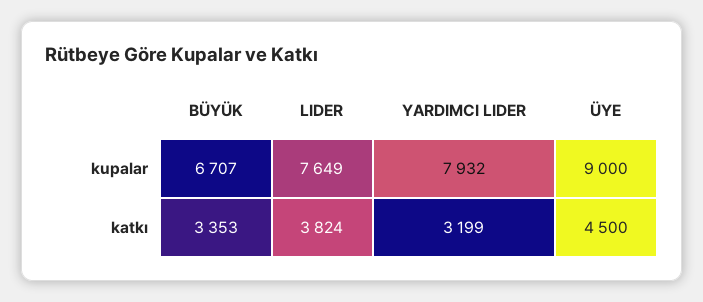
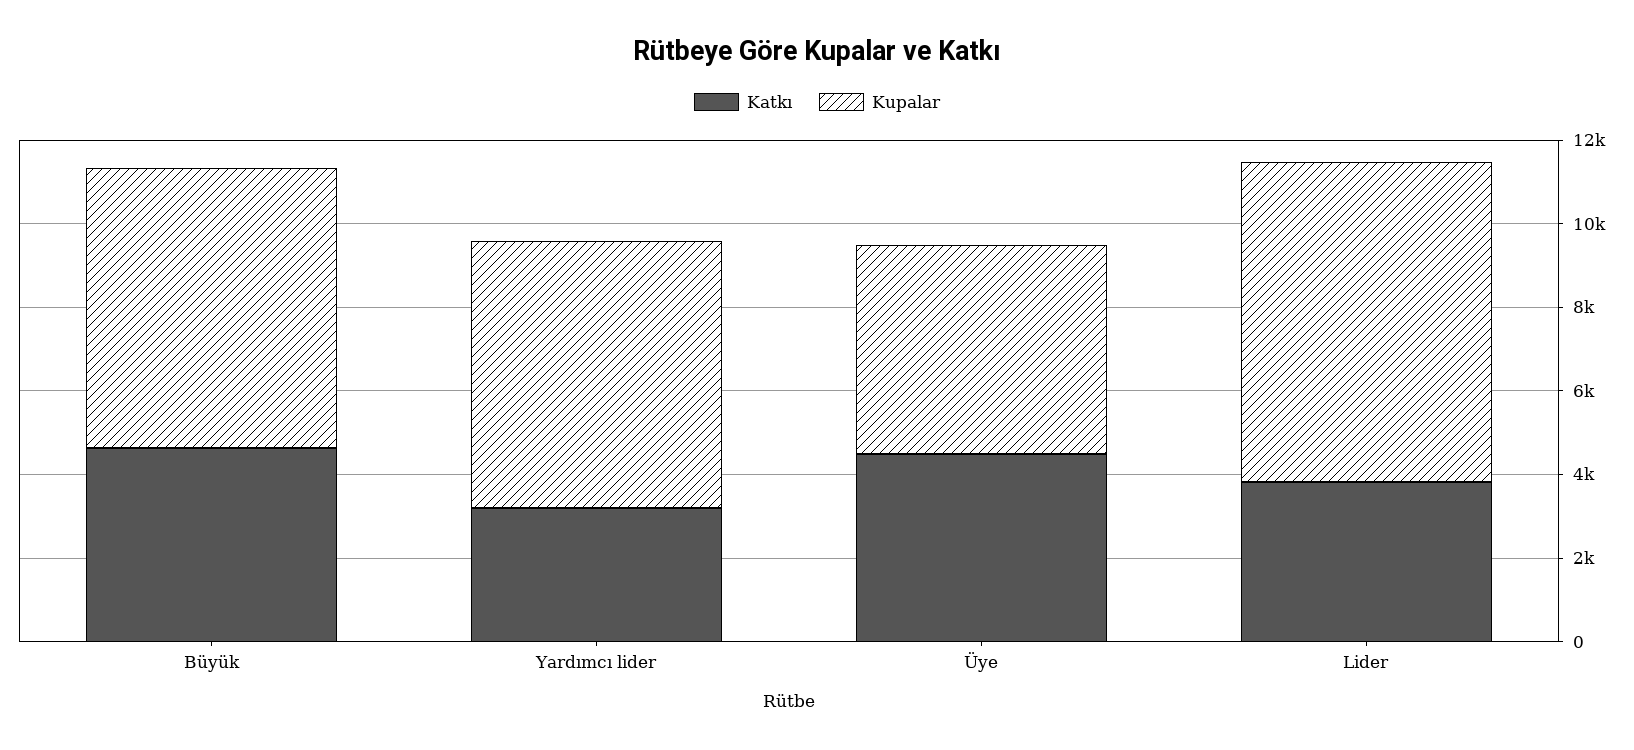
  {
    "kupalar": {
      "BÜYÜK": 6707,
      "LIDER": 7649,
-     "YARDIMCI LIDER": 7932,
+     "YARDIMCI LIDER": 6500,
-     "ÜYE": 9000
+     "ÜYE": 5000
    },
    "katkı": {
-     "BÜYÜK": 3353,
+     "BÜYÜK": 4500,
      "LIDER": 3824,
      "YARDIMCI LIDER": 3199,
      "ÜYE": 4500
    }
  }

